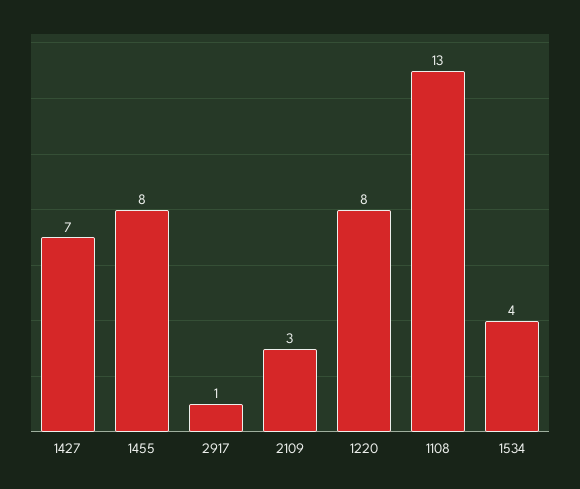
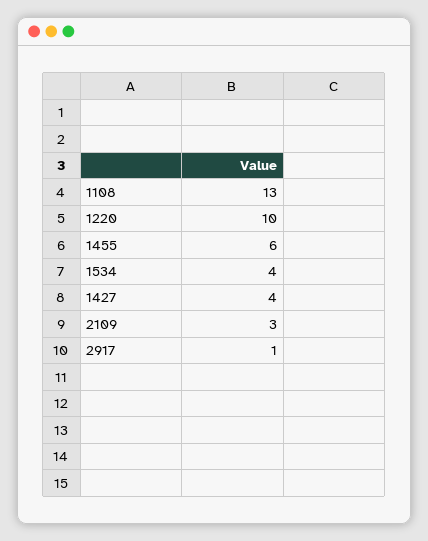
  {
-   "1427": 7,
+   "1427": 4,
-   "1455": 8,
+   "1455": 6,
    "2917": 1,
    "2109": 3,
-   "1220": 8,
+   "1220": 10,
    "1108": 13,
    "1534": 4
  }

